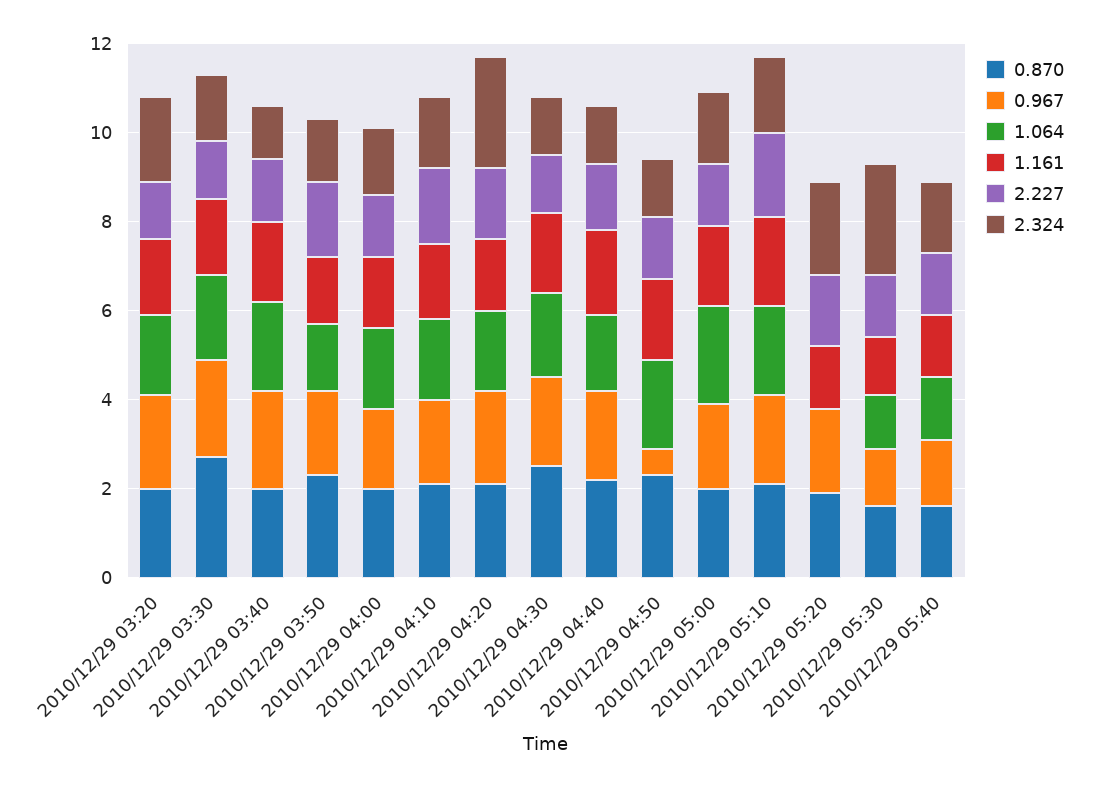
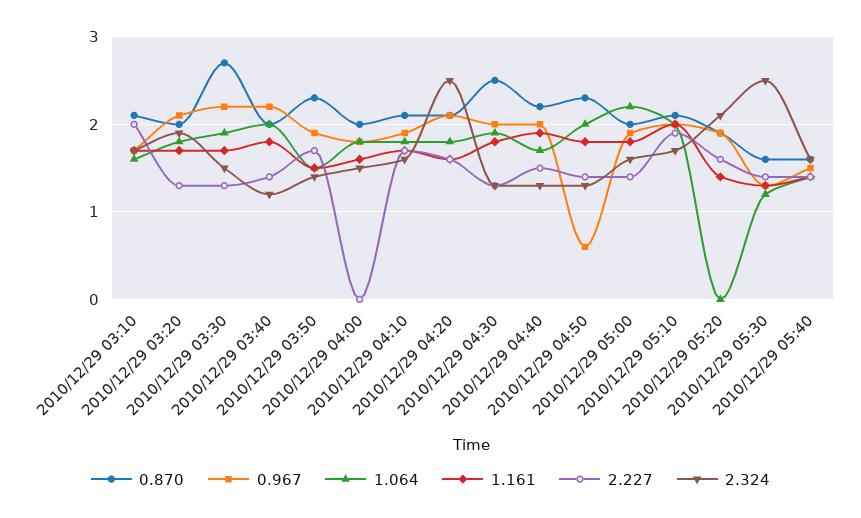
  {
    "0.870": {
      "2010/12/29 03:20": 2,
      "2010/12/29 03:30": 2.7,
      "2010/12/29 03:40": 2,
      "2010/12/29 03:50": 2.3,
      "2010/12/29 04:00": 2,
      "2010/12/29 04:10": 2.1,
      "2010/12/29 04:20": 2.1,
      "2010/12/29 04:30": 2.5,
      "2010/12/29 04:40": 2.2,
      "2010/12/29 04:50": 2.3,
      "2010/12/29 05:00": 2,
      "2010/12/29 05:10": 2.1,
      "2010/12/29 05:20": 1.9,
      "2010/12/29 05:30": 1.6,
-     "2010/12/29 05:40": 1.6
+     "2010/12/29 05:40": 1.6,
+     "2010/12/29 03:10": 2.1
    },
    "0.967": {
      "2010/12/29 03:20": 2.1,
      "2010/12/29 03:30": 2.2,
      "2010/12/29 03:40": 2.2,
      "2010/12/29 03:50": 1.9,
      "2010/12/29 04:00": 1.8,
      "2010/12/29 04:10": 1.9,
      "2010/12/29 04:20": 2.1,
      "2010/12/29 04:30": 2,
      "2010/12/29 04:40": 2,
      "2010/12/29 04:50": 0.6,
      "2010/12/29 05:00": 1.9,
      "2010/12/29 05:10": 2,
      "2010/12/29 05:20": 1.9,
      "2010/12/29 05:30": 1.3,
-     "2010/12/29 05:40": 1.5
+     "2010/12/29 05:40": 1.5,
+     "2010/12/29 03:10": 1.7
    },
    "1.064": {
      "2010/12/29 03:20": 1.8,
      "2010/12/29 03:30": 1.9,
      "2010/12/29 03:40": 2,
      "2010/12/29 03:50": 1.5,
      "2010/12/29 04:00": 1.8,
      "2010/12/29 04:10": 1.8,
      "2010/12/29 04:20": 1.8,
      "2010/12/29 04:30": 1.9,
      "2010/12/29 04:40": 1.7,
      "2010/12/29 04:50": 2,
      "2010/12/29 05:00": 2.2,
      "2010/12/29 05:10": 2,
      "2010/12/29 05:20": 0,
      "2010/12/29 05:30": 1.2,
-     "2010/12/29 05:40": 1.4
+     "2010/12/29 05:40": 1.4,
+     "2010/12/29 03:10": 1.6
    },
    "1.161": {
      "2010/12/29 03:20": 1.7,
      "2010/12/29 03:30": 1.7,
      "2010/12/29 03:40": 1.8,
      "2010/12/29 03:50": 1.5,
      "2010/12/29 04:00": 1.6,
      "2010/12/29 04:10": 1.7,
      "2010/12/29 04:20": 1.6,
      "2010/12/29 04:30": 1.8,
      "2010/12/29 04:40": 1.9,
      "2010/12/29 04:50": 1.8,
      "2010/12/29 05:00": 1.8,
      "2010/12/29 05:10": 2,
      "2010/12/29 05:20": 1.4,
      "2010/12/29 05:30": 1.3,
-     "2010/12/29 05:40": 1.4
+     "2010/12/29 05:40": 1.4,
+     "2010/12/29 03:10": 1.7
    },
    "2.227": {
      "2010/12/29 03:20": 1.3,
      "2010/12/29 03:30": 1.3,
      "2010/12/29 03:40": 1.4,
      "2010/12/29 03:50": 1.7,
-     "2010/12/29 04:00": 1.5,
+     "2010/12/29 04:00": 0,
      "2010/12/29 04:10": 1.7,
      "2010/12/29 04:20": 1.6,
      "2010/12/29 04:30": 1.3,
      "2010/12/29 04:40": 1.5,
      "2010/12/29 04:50": 1.4,
      "2010/12/29 05:00": 1.4,
      "2010/12/29 05:10": 1.9,
      "2010/12/29 05:20": 1.6,
      "2010/12/29 05:30": 1.4,
-     "2010/12/29 05:40": 1.4
+     "2010/12/29 05:40": 1.4,
+     "2010/12/29 03:10": 2
    },
    "2.324": {
      "2010/12/29 03:20": 1.9,
      "2010/12/29 03:30": 1.5,
      "2010/12/29 03:40": 1.2,
      "2010/12/29 03:50": 1.4,
      "2010/12/29 04:00": 1.5,
      "2010/12/29 04:10": 1.6,
      "2010/12/29 04:20": 2.5,
      "2010/12/29 04:30": 1.3,
      "2010/12/29 04:40": 1.3,
      "2010/12/29 04:50": 1.3,
      "2010/12/29 05:00": 1.6,
      "2010/12/29 05:10": 1.7,
      "2010/12/29 05:20": 2.1,
      "2010/12/29 05:30": 2.5,
-     "2010/12/29 05:40": 1.6
+     "2010/12/29 05:40": 1.6,
+     "2010/12/29 03:10": 1.7
    }
  }

